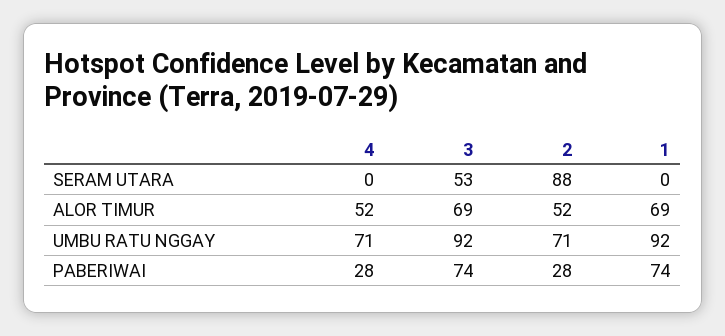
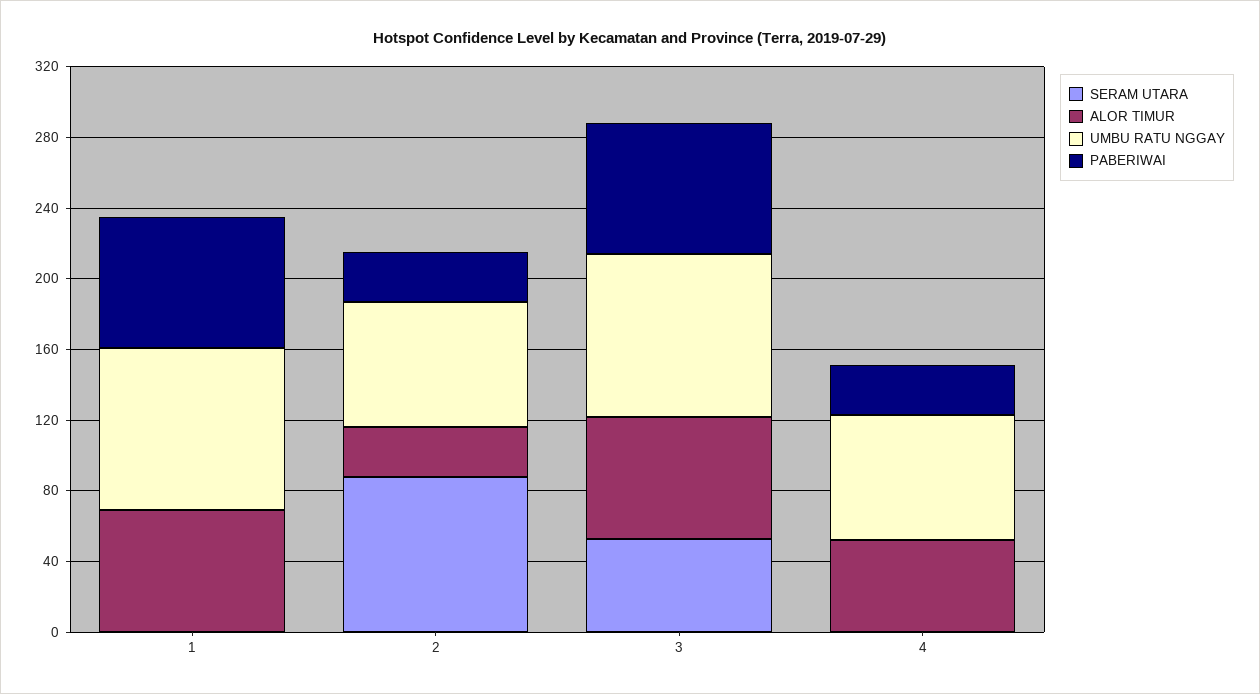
  {
    "SERAM UTARA": {
      "4": 0,
      "3": 53,
      "2": 88,
      "1": 0
    },
    "ALOR TIMUR": {
      "4": 52,
      "3": 69,
-     "2": 52,
+     "2": 30,
      "1": 69
    },
    "UMBU RATU NGGAY": {
      "4": 71,
      "3": 92,
      "2": 71,
      "1": 92
    },
    "PABERIWAI": {
      "4": 28,
      "3": 74,
      "2": 28,
      "1": 74
    }
  }

